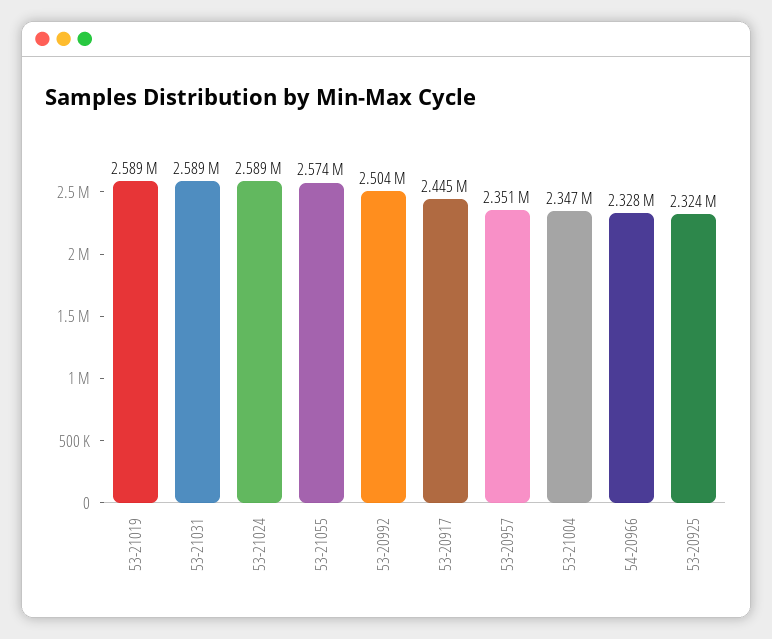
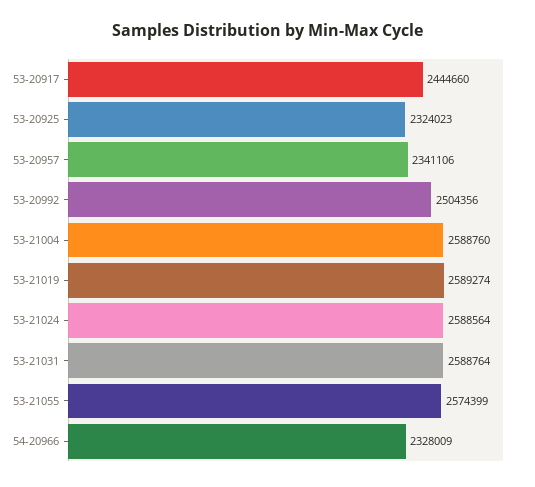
  {
    "53-21019": 2589274,
    "53-21031": 2588764,
    "53-21024": 2588564,
    "53-21055": 2574399,
    "53-20992": 2504356,
    "53-20917": 2444660,
-   "53-20957": 2351000,
+   "53-20957": 2341106,
-   "53-21004": 2347000,
+   "53-21004": 2588760,
    "54-20966": 2328009,
    "53-20925": 2324023
  }

